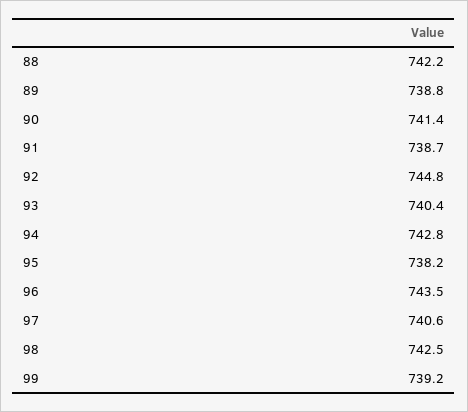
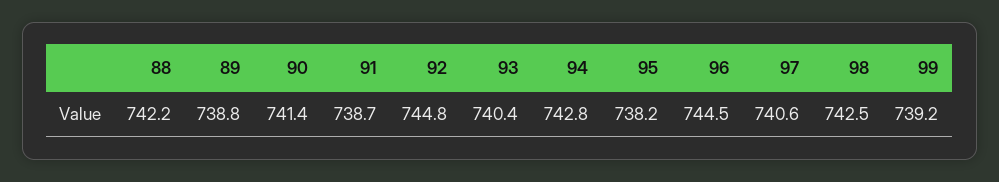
  {
    "88": 742.2,
    "89": 738.8,
    "90": 741.4,
    "91": 738.7,
    "92": 744.8,
    "93": 740.4,
    "94": 742.8,
    "95": 738.2,
-   "96": 743.5,
+   "96": 744.5,
    "97": 740.6,
    "98": 742.5,
    "99": 739.2
  }

